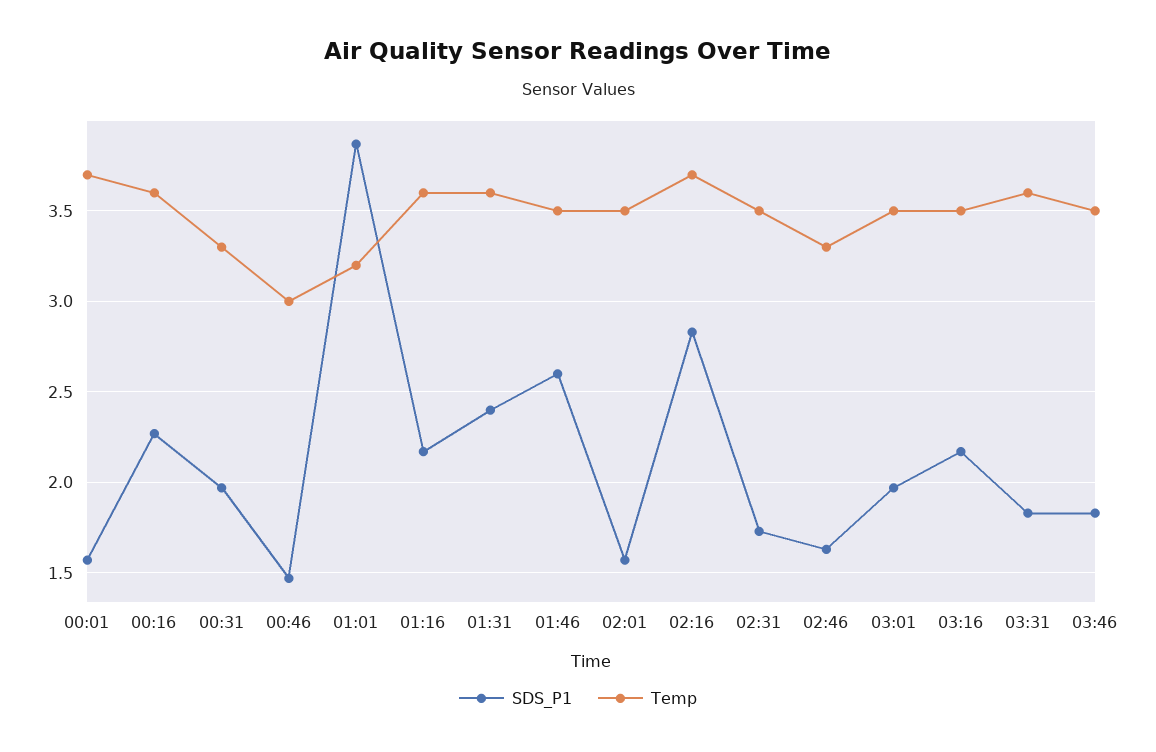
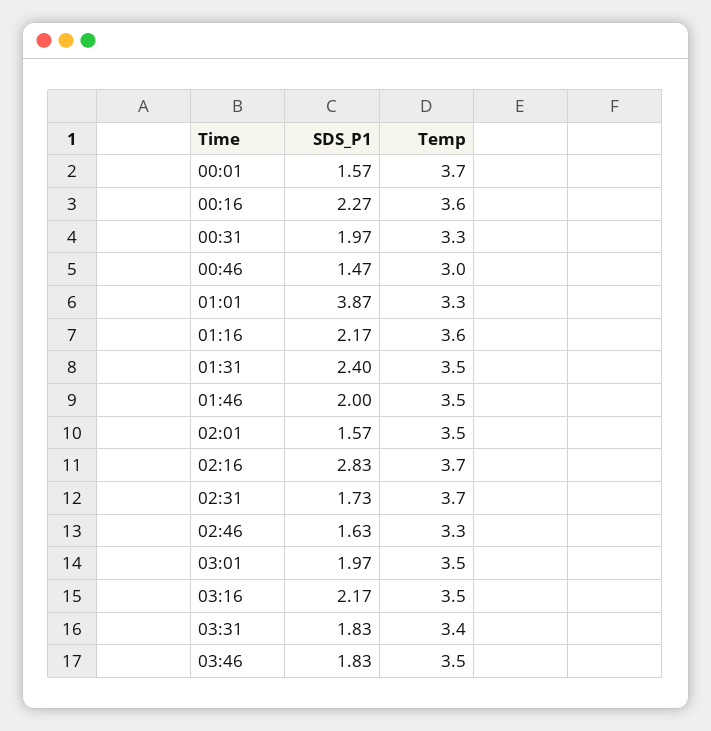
  {
    "SDS_P1": {
      "00:01": 1.57,
      "00:16": 2.27,
      "00:31": 1.97,
      "00:46": 1.47,
      "01:01": 3.87,
      "01:16": 2.17,
      "01:31": 2.4,
-     "01:46": 2.6,
+     "01:46": 2,
      "02:01": 1.57,
      "02:16": 2.83,
      "02:31": 1.73,
      "02:46": 1.63,
      "03:01": 1.97,
      "03:16": 2.17,
      "03:31": 1.83,
      "03:46": 1.83
    },
    "Temp": {
      "00:01": 3.7,
      "00:16": 3.6,
      "00:31": 3.3,
      "00:46": 3,
-     "01:01": 3.2,
+     "01:01": 3.3,
      "01:16": 3.6,
-     "01:31": 3.6,
+     "01:31": 3.5,
      "01:46": 3.5,
      "02:01": 3.5,
      "02:16": 3.7,
-     "02:31": 3.5,
+     "02:31": 3.7,
      "02:46": 3.3,
      "03:01": 3.5,
      "03:16": 3.5,
-     "03:31": 3.6,
+     "03:31": 3.4,
      "03:46": 3.5
    }
  }

